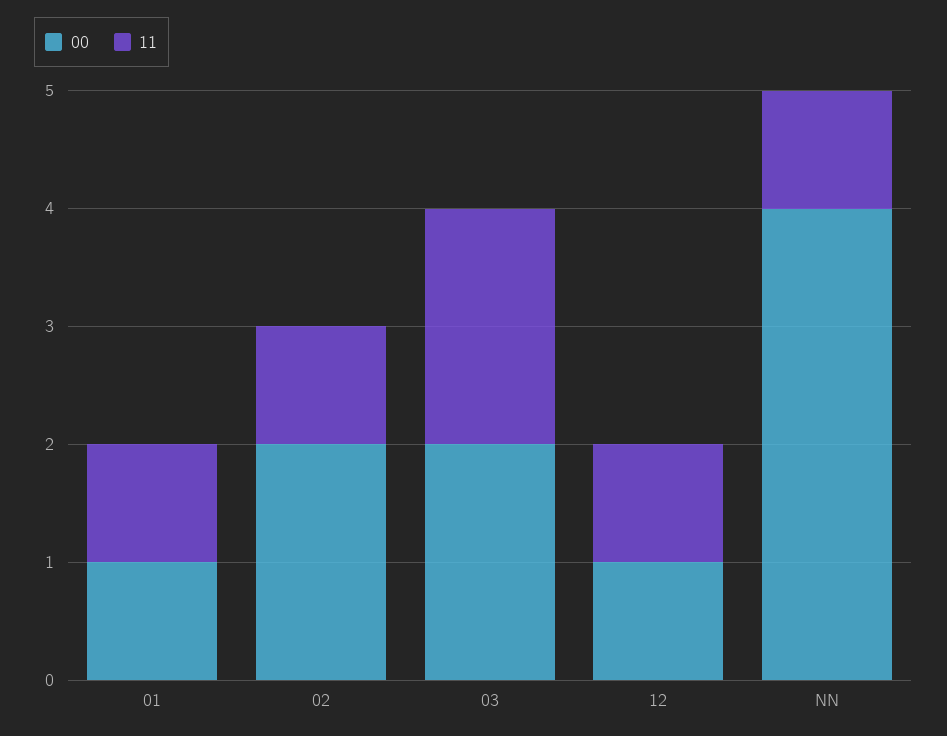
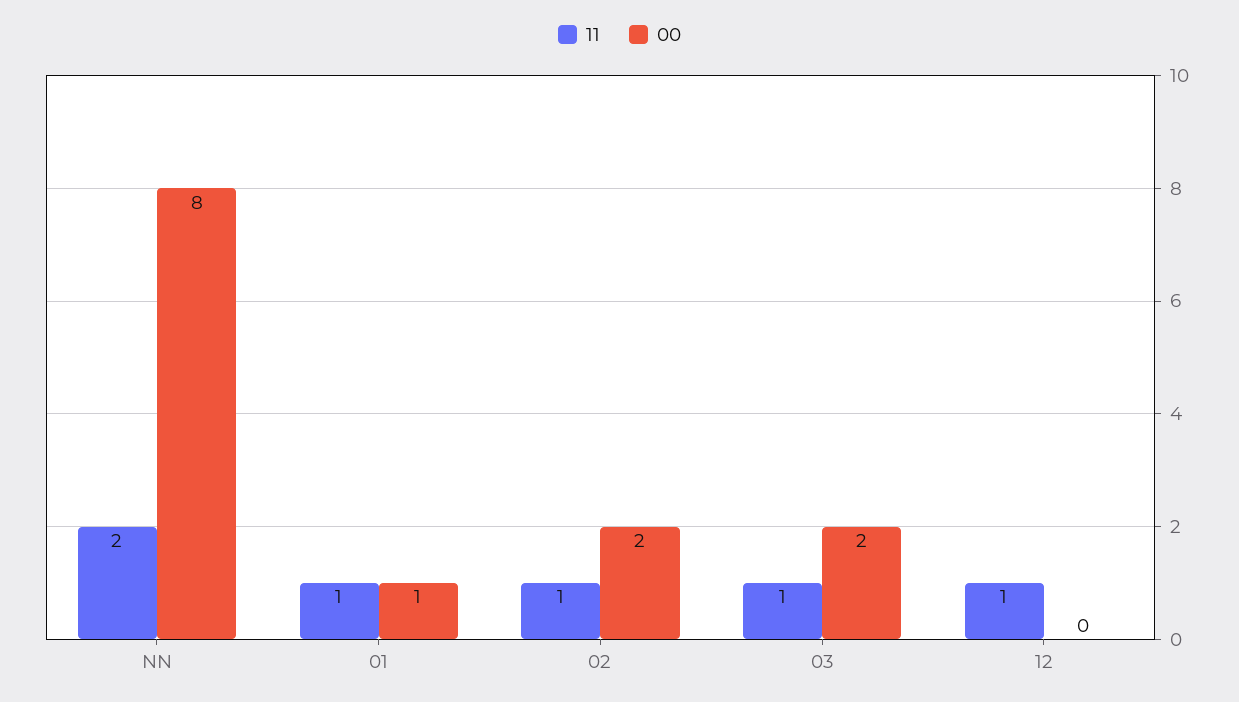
  {
    "00": {
      "01": 1,
      "02": 2,
      "03": 2,
-     "12": 1,
+     "12": 0,
-     "NN": 4
+     "NN": 8
    },
    "11": {
      "01": 1,
      "02": 1,
-     "03": 2,
+     "03": 1,
      "12": 1,
-     "NN": 1
+     "NN": 2
    }
  }

